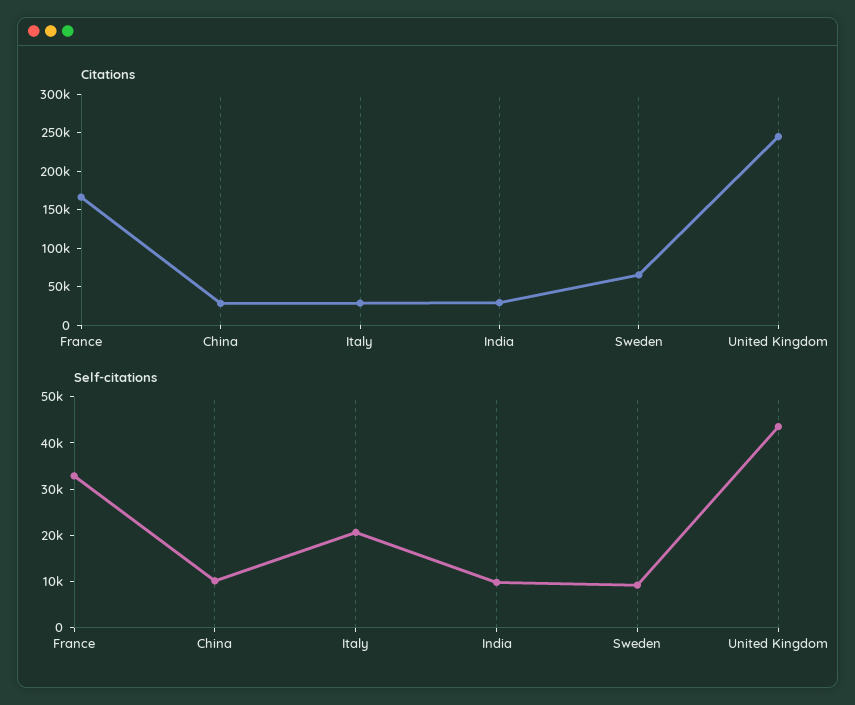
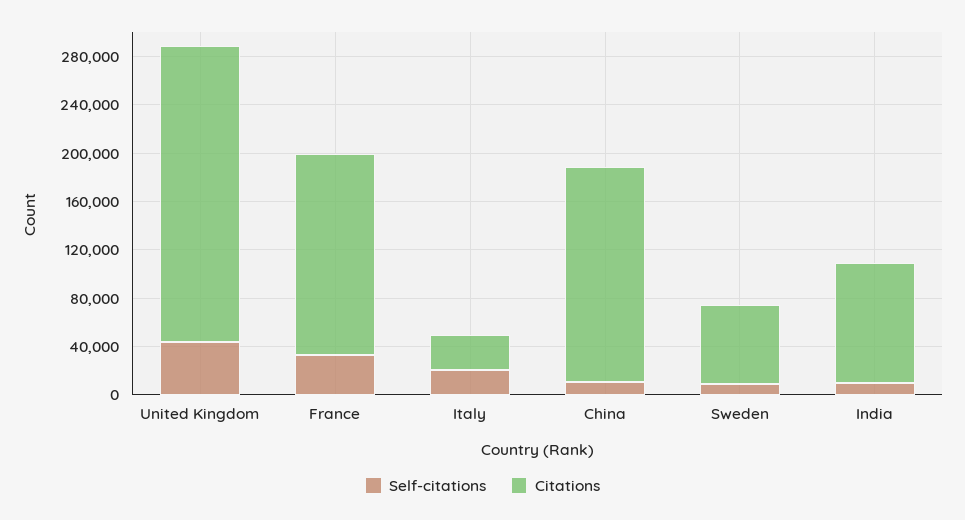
  {
    "Citations": {
      "France": 170000,
-     "China": 25000,
+     "China": 180000,
      "Italy": 30000,
-     "India": 25000,
+     "India": 100000,
      "Sweden": 70000,
      "United Kingdom": 240000
    },
    "Self-citations": {
      "France": 32000,
      "China": 10000,
      "Italy": 20000,
      "India": 10000,
      "Sweden": 10000,
      "United Kingdom": 44000
    }
  }

